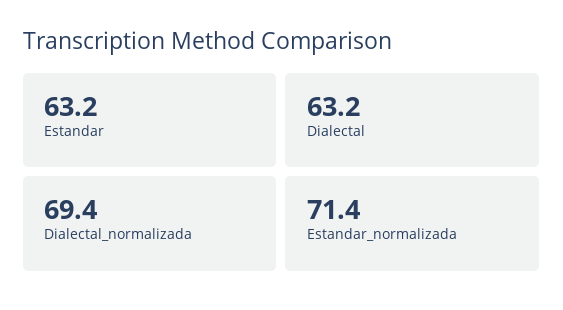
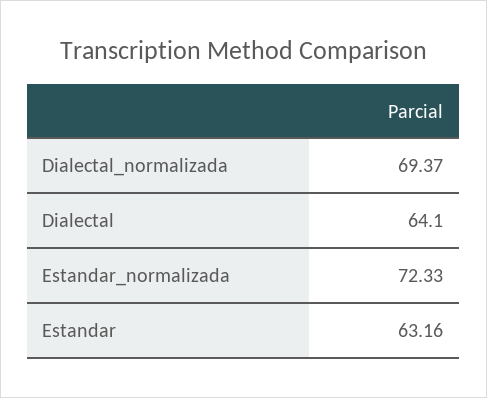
  {
    "Estandar": 63.16,
-   "Dialectal": 63.2,
+   "Dialectal": 64.1,
    "Dialectal_normalizada": 69.37,
-   "Estandar_normalizada": 71.4
+   "Estandar_normalizada": 72.33
  }

